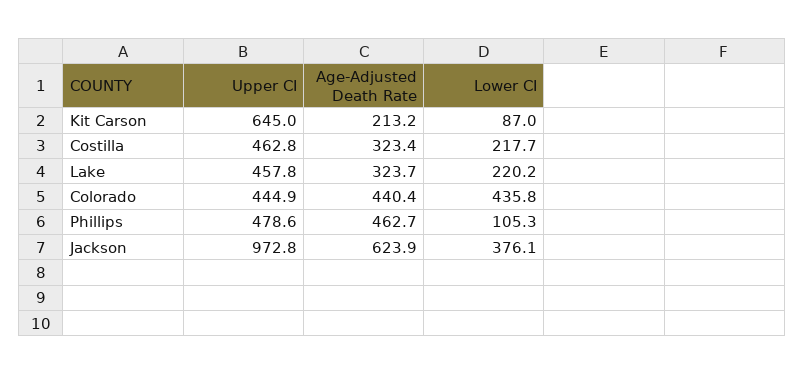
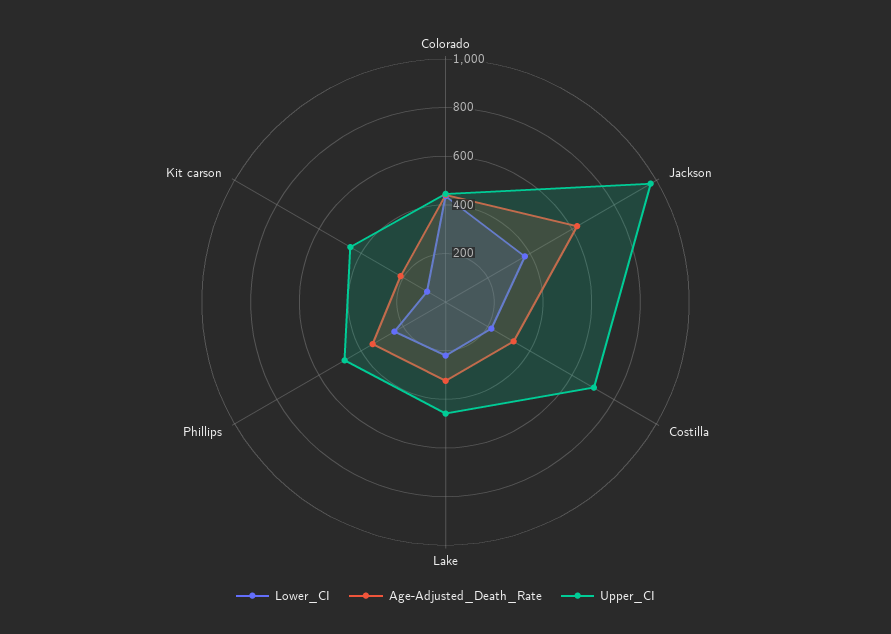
  {
    "Upper CI": {
-     "Kit Carson": 645,
+     "Kit Carson": 450,
-     "Costilla": 462.8,
+     "Costilla": 700,
      "Lake": 457.8,
      "Colorado": 444.9,
      "Phillips": 478.6,
      "Jackson": 972.8
    },
    "Age-Adjusted Death Rate": {
      "Kit Carson": 213.2,
      "Costilla": 323.4,
      "Lake": 323.7,
      "Colorado": 440.4,
-     "Phillips": 462.7,
+     "Phillips": 350,
      "Jackson": 623.9
    },
    "Lower CI": {
      "Kit Carson": 87,
      "Costilla": 217.7,
      "Lake": 220.2,
      "Colorado": 435.8,
-     "Phillips": 105.3,
+     "Phillips": 250,
      "Jackson": 376.1
    }
  }

